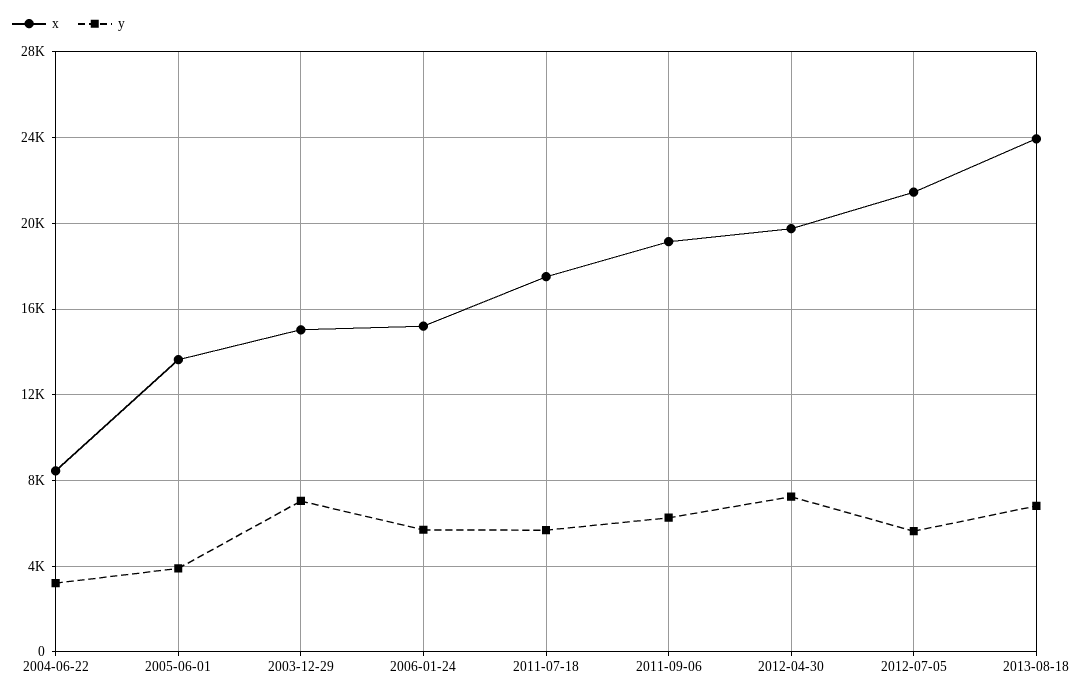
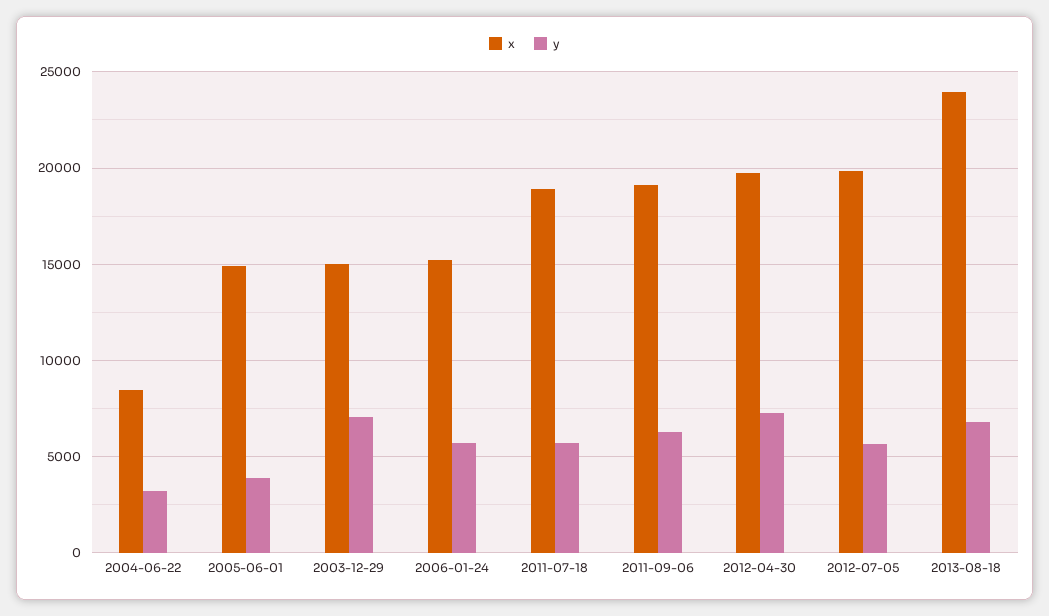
  {
    "x": {
      "2004-06-22": 8500,
-     "2005-06-01": 13500,
+     "2005-06-01": 15000,
      "2003-12-29": 15000,
      "2006-01-24": 15000,
-     "2011-07-18": 17500,
+     "2011-07-18": 19000,
      "2011-09-06": 19000,
      "2012-04-30": 19500,
-     "2012-07-05": 21500,
+     "2012-07-05": 20000,
      "2013-08-18": 24000
    },
    "y": {
      "2004-06-22": 3000,
      "2005-06-01": 4000,
      "2003-12-29": 7000,
      "2006-01-24": 5500,
      "2011-07-18": 5500,
      "2011-09-06": 6500,
      "2012-04-30": 7000,
      "2012-07-05": 5500,
      "2013-08-18": 7000
    }
  }

